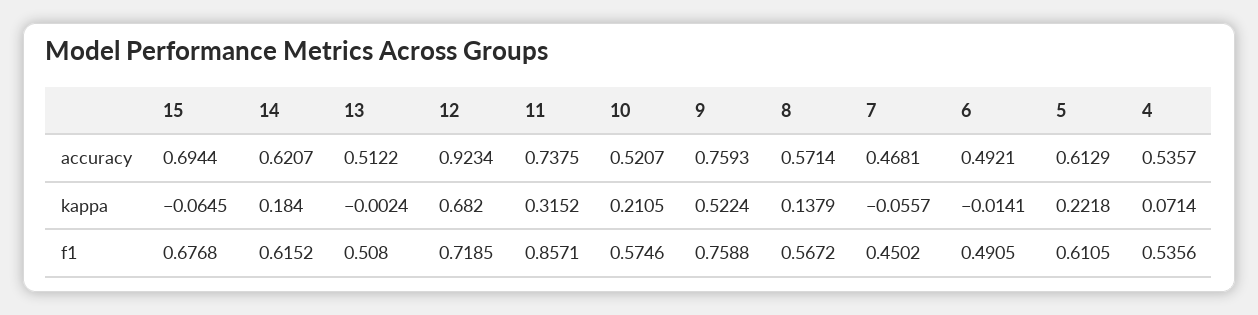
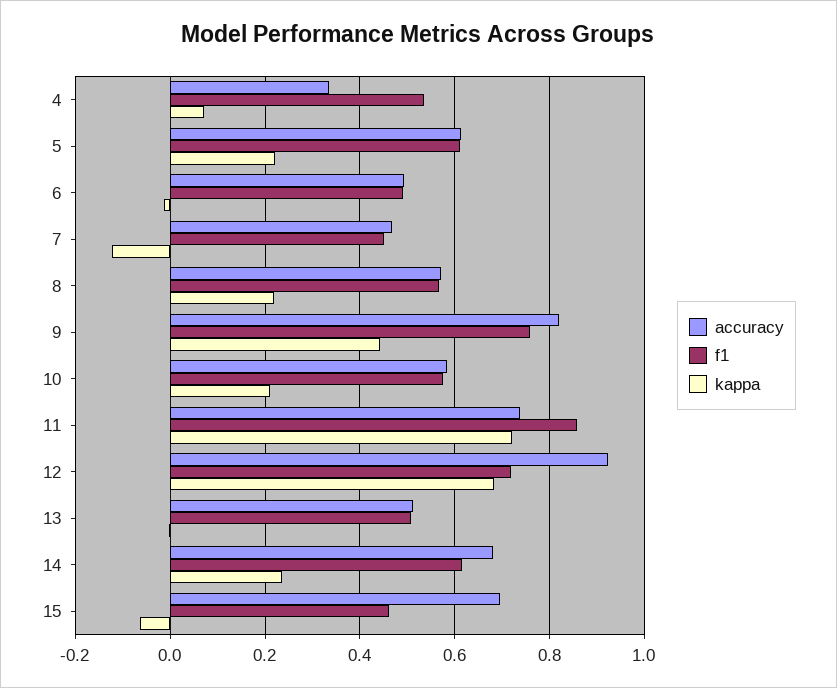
  {
    "accuracy": {
      "15": 0.6944,
-     "14": 0.6207,
+     "14": 0.68,
      "13": 0.5122,
      "12": 0.9234,
      "11": 0.7375,
-     "10": 0.5207,
+     "10": 0.58,
-     "9": 0.7593,
+     "9": 0.82,
      "8": 0.5714,
      "7": 0.4681,
      "6": 0.4921,
      "5": 0.6129,
-     "4": 0.5357
+     "4": 0.34
    },
    "kappa": {
      "15": -0.0645,
-     "14": 0.184,
+     "14": 0.24,
      "13": -0.0024,
      "12": 0.682,
-     "11": 0.3152,
+     "11": 0.72,
      "10": 0.2105,
-     "9": 0.5224,
+     "9": 0.44,
-     "8": 0.1379,
+     "8": 0.22,
-     "7": -0.0557,
+     "7": -0.12,
      "6": -0.0141,
      "5": 0.2218,
      "4": 0.0714
    },
    "f1": {
-     "15": 0.6768,
+     "15": 0.46,
      "14": 0.6152,
      "13": 0.508,
      "12": 0.7185,
      "11": 0.8571,
      "10": 0.5746,
      "9": 0.7588,
      "8": 0.5672,
      "7": 0.4502,
      "6": 0.4905,
      "5": 0.6105,
      "4": 0.5356
    }
  }

